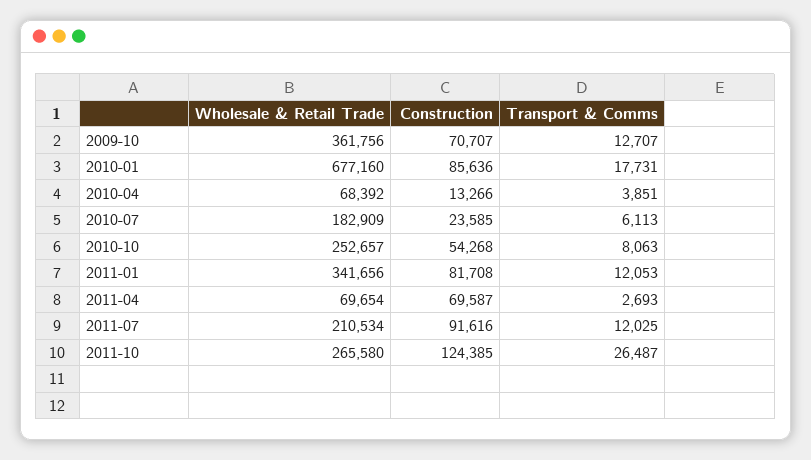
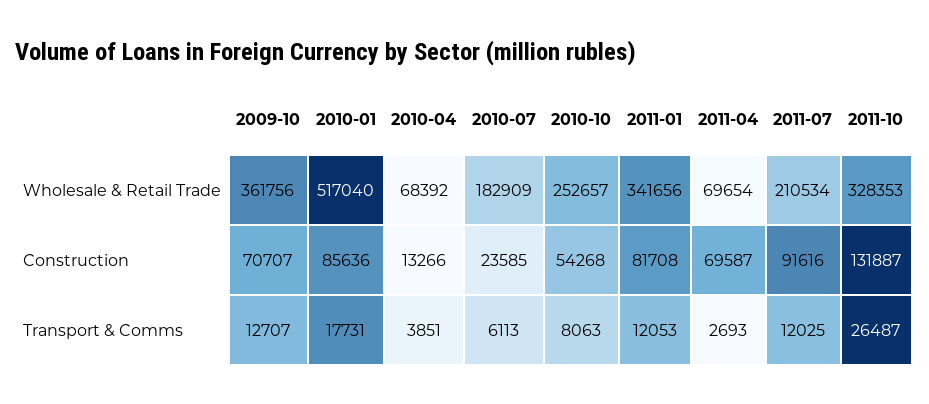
  {
    "Wholesale & Retail Trade": {
      "2009-10": 361756,
-     "2010-01": 677160,
+     "2010-01": 517040,
      "2010-04": 68392,
      "2010-07": 182909,
      "2010-10": 252657,
      "2011-01": 341656,
      "2011-04": 69654,
      "2011-07": 210534,
-     "2011-10": 265580
+     "2011-10": 328353
    },
    "Construction": {
      "2009-10": 70707,
      "2010-01": 85636,
      "2010-04": 13266,
      "2010-07": 23585,
      "2010-10": 54268,
      "2011-01": 81708,
      "2011-04": 69587,
      "2011-07": 91616,
-     "2011-10": 124385
+     "2011-10": 131887
    },
    "Transport & Comms": {
      "2009-10": 12707,
      "2010-01": 17731,
      "2010-04": 3851,
      "2010-07": 6113,
      "2010-10": 8063,
      "2011-01": 12053,
      "2011-04": 2693,
      "2011-07": 12025,
      "2011-10": 26487
    }
  }

